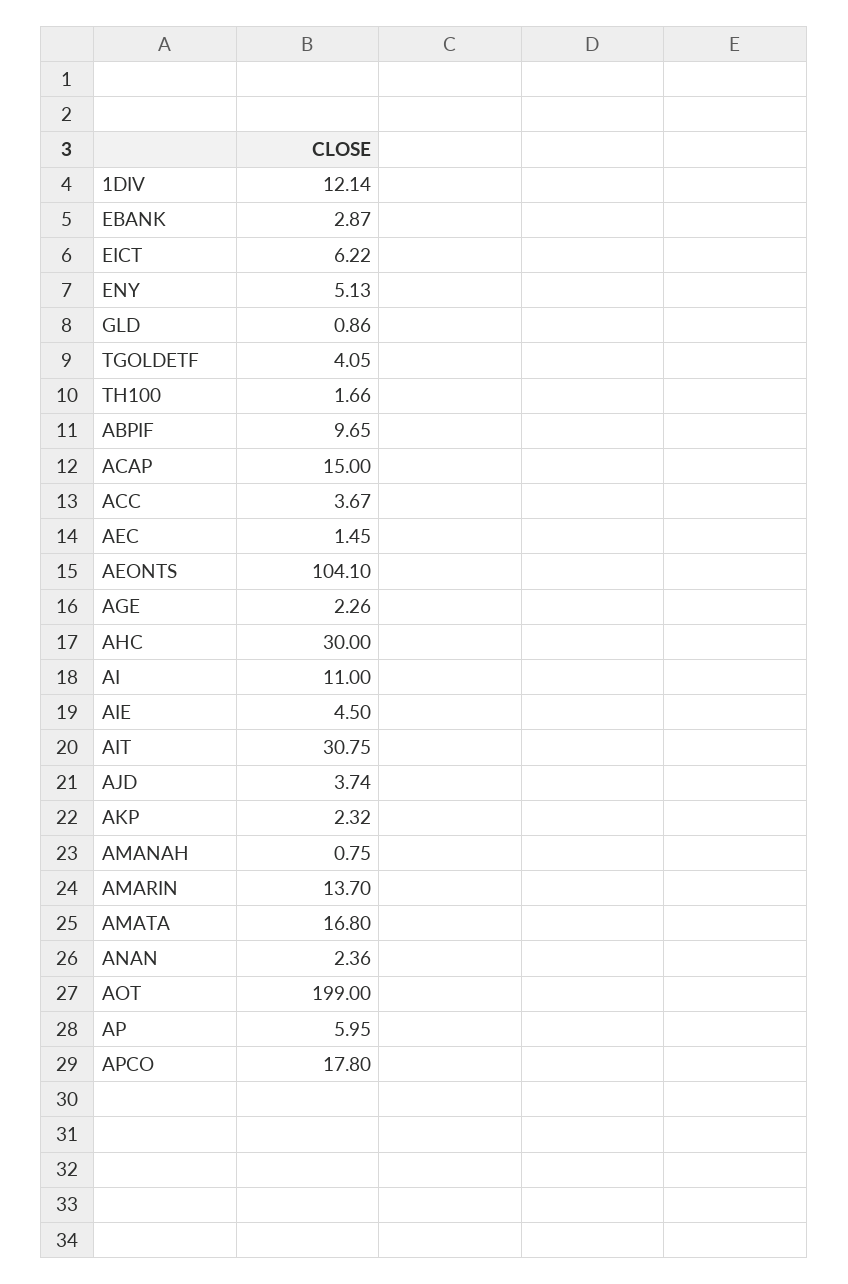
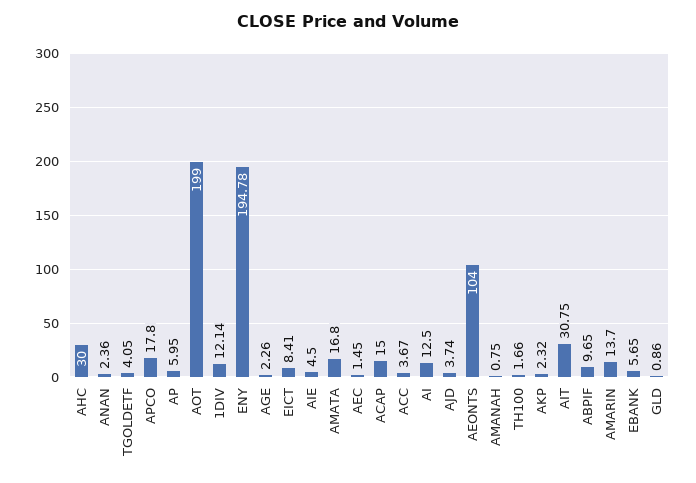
  {
    "1DIV": 12.14,
-   "EBANK": 2.87,
+   "EBANK": 5.65,
-   "EICT": 6.22,
+   "EICT": 8.41,
-   "ENY": 5.13,
+   "ENY": 194.78,
    "GLD": 0.86,
    "TGOLDETF": 4.05,
    "TH100": 1.66,
    "ABPIF": 9.65,
    "ACAP": 15,
    "ACC": 3.67,
    "AEC": 1.45,
-   "AEONTS": 104.1,
+   "AEONTS": 104,
    "AGE": 2.26,
    "AHC": 30,
-   "AI": 11,
+   "AI": 12.5,
    "AIE": 4.5,
    "AIT": 30.75,
    "AJD": 3.74,
    "AKP": 2.32,
    "AMANAH": 0.75,
    "AMARIN": 13.7,
    "AMATA": 16.8,
    "ANAN": 2.36,
    "AOT": 199,
    "AP": 5.95,
    "APCO": 17.8
  }

